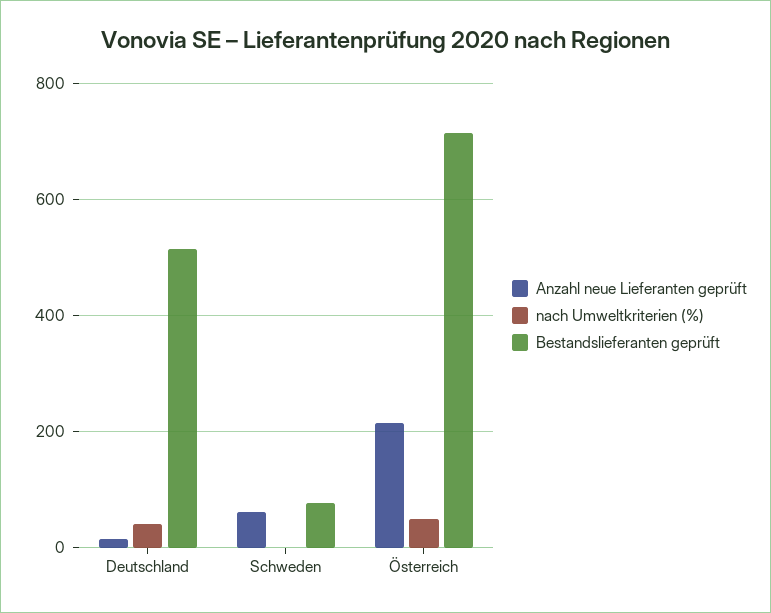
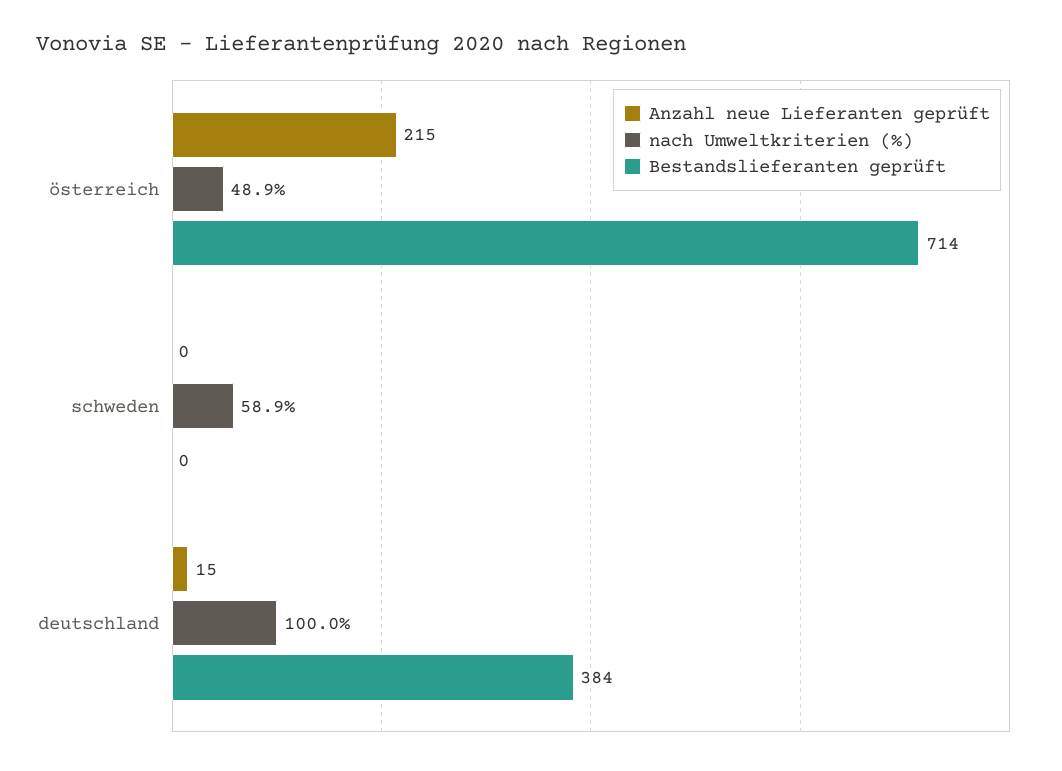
  {
    "Anzahl neue Lieferanten geprüft": {
      "Deutschland": 15,
-     "Schweden": 60,
+     "Schweden": 0,
      "Österreich": 215
    },
    "nach Umweltkriterien (%)": {
-     "Deutschland": 40,
+     "Deutschland": 100,
-     "Schweden": 0,
+     "Schweden": 58.9,
      "Österreich": 48.9
    },
    "Bestandslieferanten geprüft": {
-     "Deutschland": 520,
+     "Deutschland": 384,
-     "Schweden": 80,
+     "Schweden": 0,
      "Österreich": 714
    }
  }

